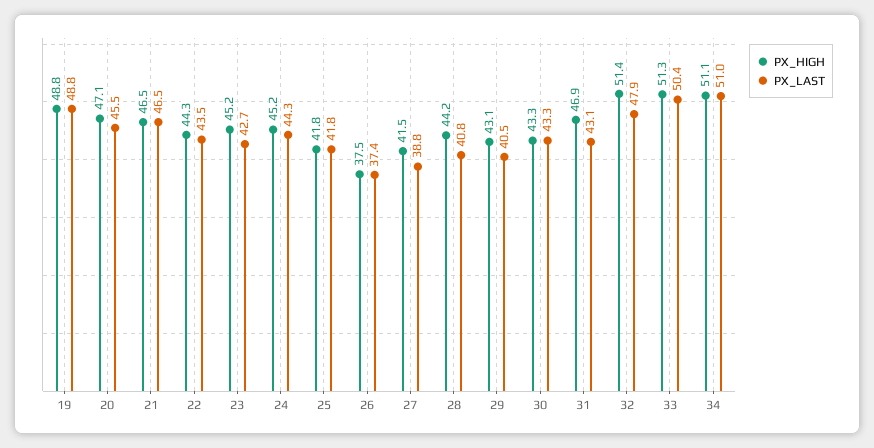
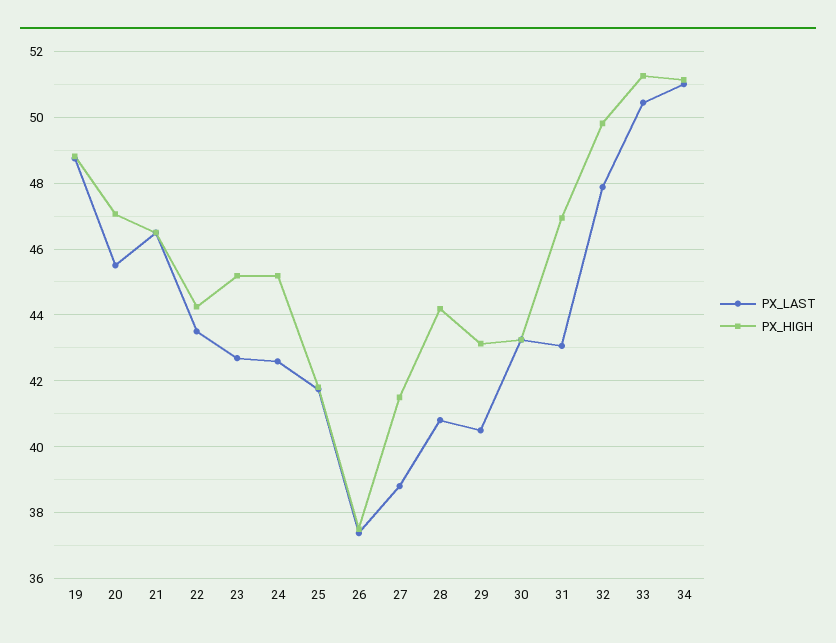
  {
    "PX_HIGH": {
      "19": 48.8,
      "20": 47.1,
      "21": 46.5,
      "22": 44.3,
      "23": 45.2,
      "24": 45.2,
      "25": 41.8,
      "26": 37.5,
      "27": 41.5,
      "28": 44.2,
      "29": 43.1,
      "30": 43.3,
      "31": 46.9,
-     "32": 51.4,
+     "32": 49.8,
      "33": 51.3,
      "34": 51.1
    },
    "PX_LAST": {
      "19": 48.8,
      "20": 45.5,
      "21": 46.5,
      "22": 43.5,
      "23": 42.7,
-     "24": 44.3,
+     "24": 42.6,
      "25": 41.8,
      "26": 37.4,
      "27": 38.8,
      "28": 40.8,
      "29": 40.5,
      "30": 43.3,
      "31": 43.1,
      "32": 47.9,
      "33": 50.4,
      "34": 51
    }
  }

